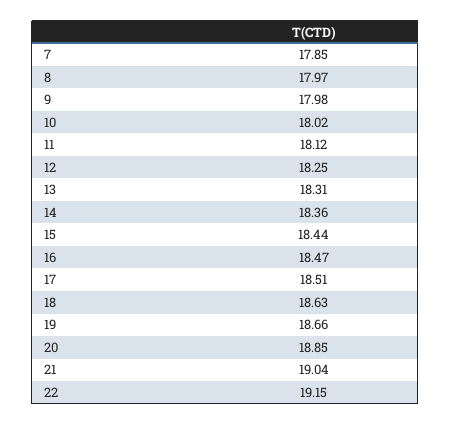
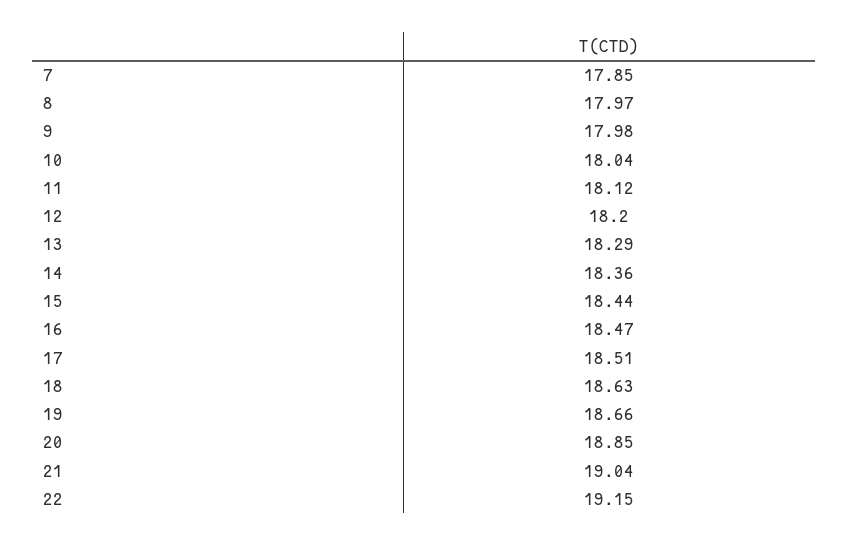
  {
    "7": 17.85,
    "8": 17.97,
    "9": 17.98,
-   "10": 18.02,
+   "10": 18.04,
    "11": 18.12,
-   "12": 18.25,
+   "12": 18.2,
-   "13": 18.31,
+   "13": 18.29,
    "14": 18.36,
    "15": 18.44,
    "16": 18.47,
    "17": 18.51,
    "18": 18.63,
    "19": 18.66,
    "20": 18.85,
    "21": 19.04,
    "22": 19.15
  }

